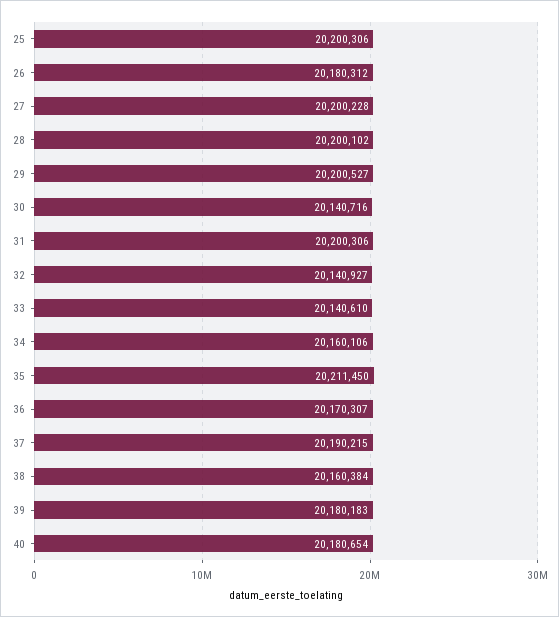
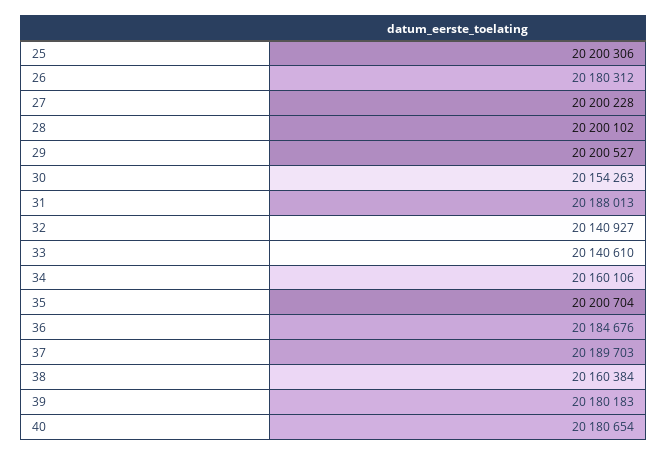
  {
    "25": 20200306,
    "26": 20180312,
    "27": 20200228,
    "28": 20200102,
    "29": 20200527,
-   "30": 20140716,
+   "30": 20154263,
-   "31": 20200306,
+   "31": 20188013,
    "32": 20140927,
    "33": 20140610,
    "34": 20160106,
-   "35": 20211450,
+   "35": 20200704,
-   "36": 20170307,
+   "36": 20184676,
-   "37": 20190215,
+   "37": 20189703,
    "38": 20160384,
    "39": 20180183,
    "40": 20180654
  }

